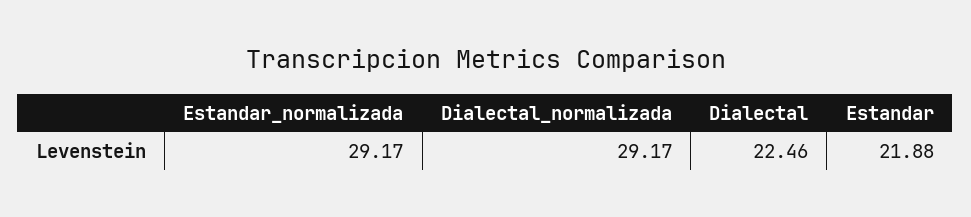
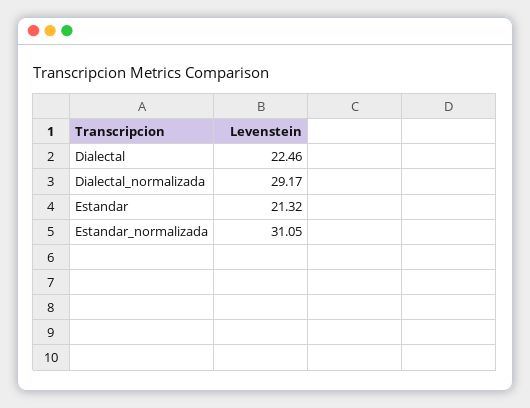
  {
-   "Estandar_normalizada": 29.17,
+   "Estandar_normalizada": 31.05,
    "Dialectal_normalizada": 29.17,
    "Dialectal": 22.46,
-   "Estandar": 21.88
+   "Estandar": 21.32
  }

